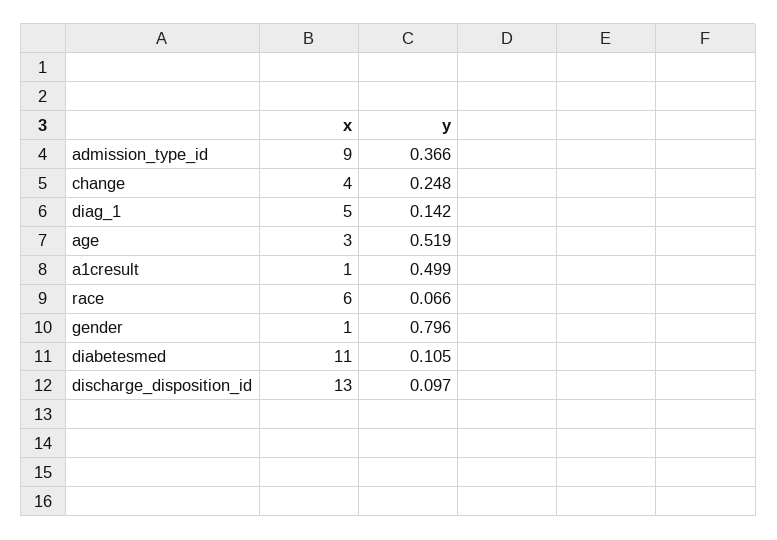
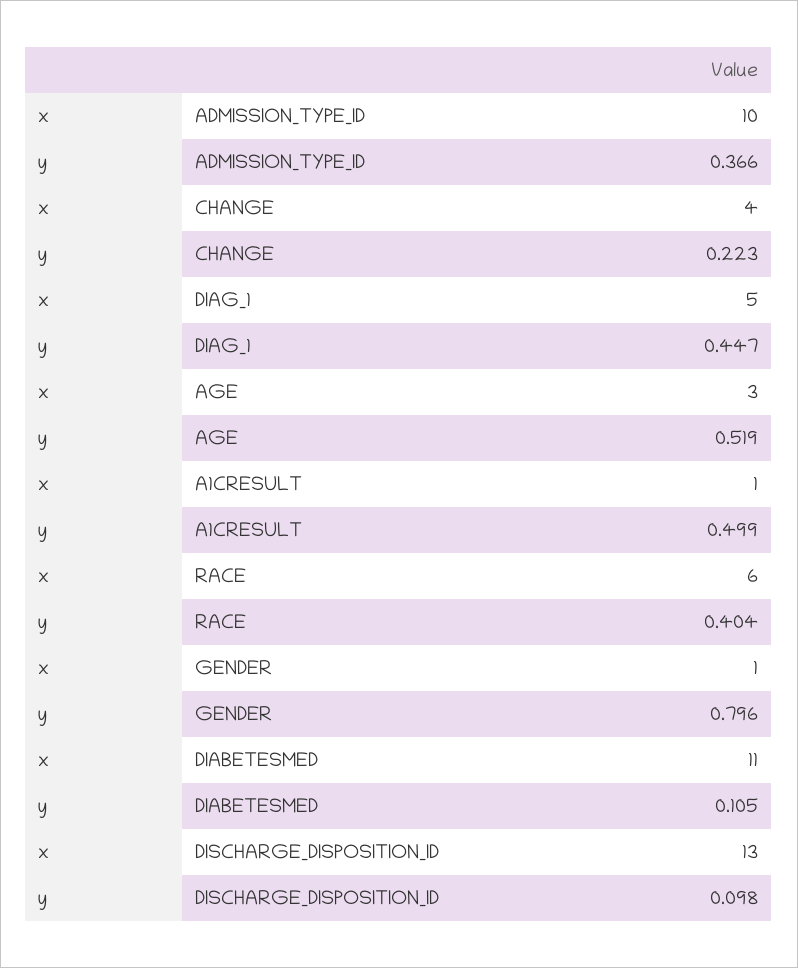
  {
    "x": {
-     "admission_type_id": 9,
+     "admission_type_id": 10,
      "change": 4,
      "diag_1": 5,
      "age": 3,
      "a1cresult": 1,
      "race": 6,
      "gender": 1,
      "diabetesmed": 11,
      "discharge_disposition_id": 13
    },
    "y": {
      "admission_type_id": 0.366,
-     "change": 0.248,
+     "change": 0.223,
-     "diag_1": 0.142,
+     "diag_1": 0.447,
      "age": 0.519,
      "a1cresult": 0.499,
-     "race": 0.066,
+     "race": 0.404,
      "gender": 0.796,
      "diabetesmed": 0.105,
-     "discharge_disposition_id": 0.097
+     "discharge_disposition_id": 0.098
    }
  }

